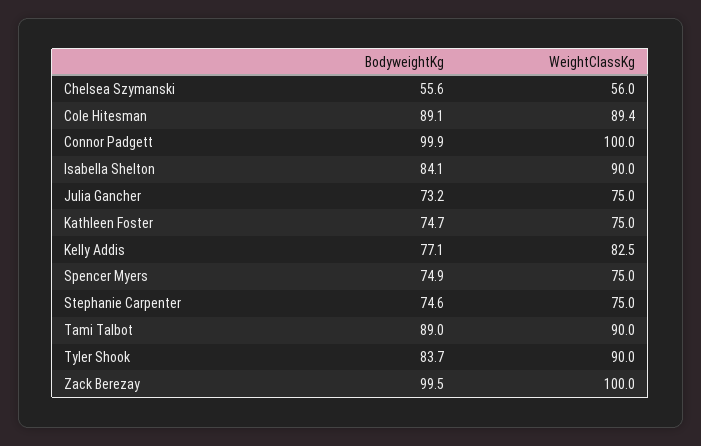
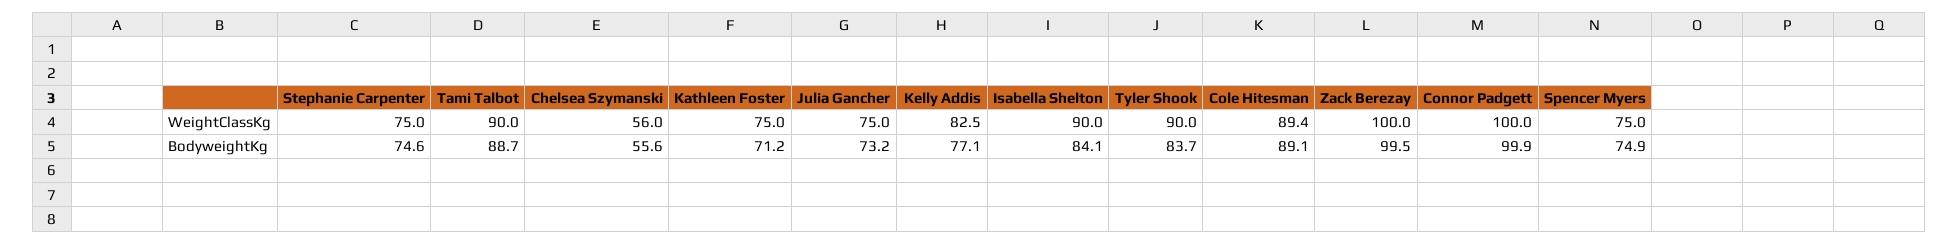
  {
    "BodyweightKg": {
      "Chelsea Szymanski": 55.6,
      "Cole Hitesman": 89.1,
      "Connor Padgett": 99.9,
      "Isabella Shelton": 84.1,
      "Julia Gancher": 73.2,
-     "Kathleen Foster": 74.7,
+     "Kathleen Foster": 71.2,
      "Kelly Addis": 77.1,
      "Spencer Myers": 74.9,
      "Stephanie Carpenter": 74.6,
-     "Tami Talbot": 89,
+     "Tami Talbot": 88.7,
      "Tyler Shook": 83.7,
      "Zack Berezay": 99.5
    },
    "WeightClassKg": {
      "Chelsea Szymanski": 56,
      "Cole Hitesman": 89.4,
      "Connor Padgett": 100,
      "Isabella Shelton": 90,
      "Julia Gancher": 75,
      "Kathleen Foster": 75,
      "Kelly Addis": 82.5,
      "Spencer Myers": 75,
      "Stephanie Carpenter": 75,
      "Tami Talbot": 90,
      "Tyler Shook": 90,
      "Zack Berezay": 100
    }
  }

